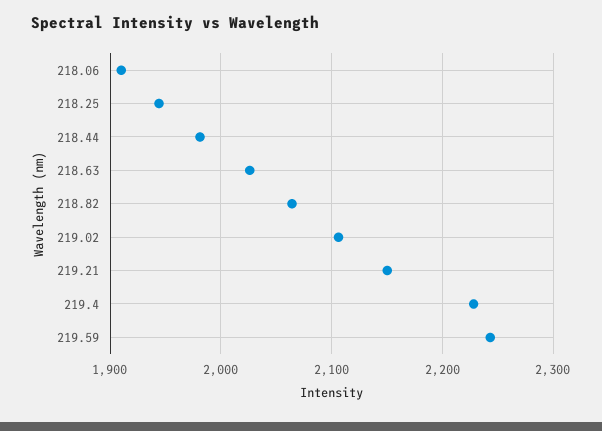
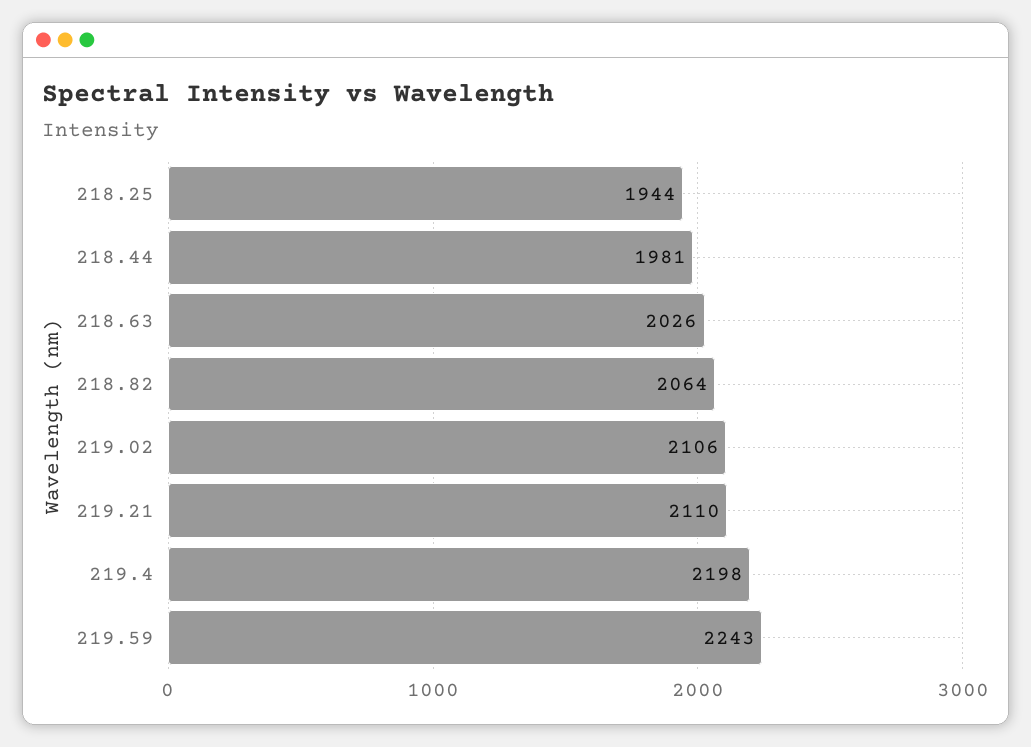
  {
-   "218.06": 1910,
    "218.25": 1944,
    "218.44": 1981,
    "218.63": 2026,
    "218.82": 2064,
    "219.02": 2106,
-   "219.21": 2150,
+   "219.21": 2110,
-   "219.4": 2230,
+   "219.4": 2198,
    "219.59": 2243
  }

